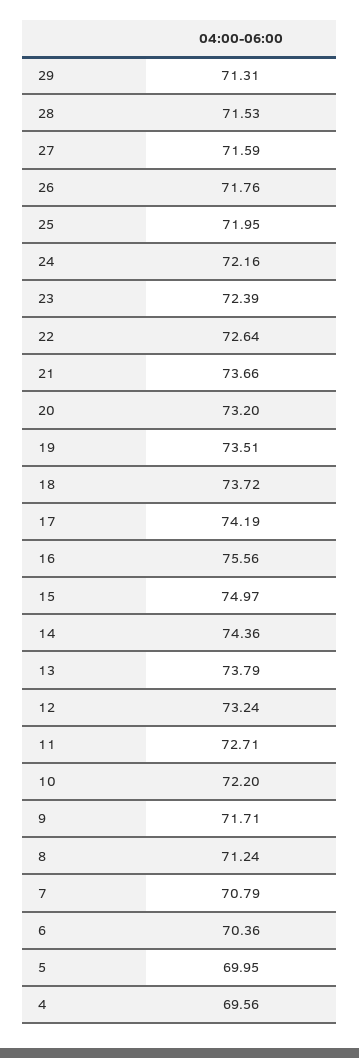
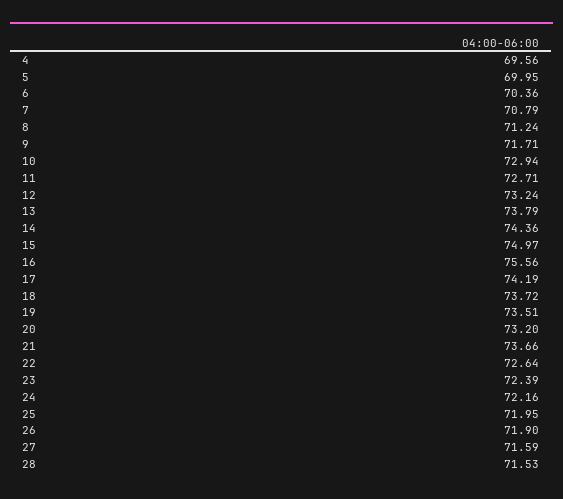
  {
-   "29": 71.31,
    "28": 71.53,
    "27": 71.59,
-   "26": 71.76,
+   "26": 71.9,
    "25": 71.95,
    "24": 72.16,
    "23": 72.39,
    "22": 72.64,
    "21": 73.66,
    "20": 73.2,
    "19": 73.51,
    "18": 73.72,
    "17": 74.19,
    "16": 75.56,
    "15": 74.97,
    "14": 74.36,
    "13": 73.79,
    "12": 73.24,
    "11": 72.71,
-   "10": 72.2,
+   "10": 72.94,
    "9": 71.71,
    "8": 71.24,
    "7": 70.79,
    "6": 70.36,
    "5": 69.95,
    "4": 69.56
  }

